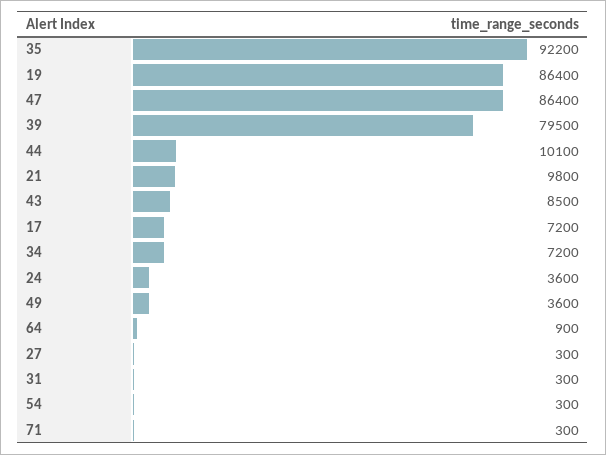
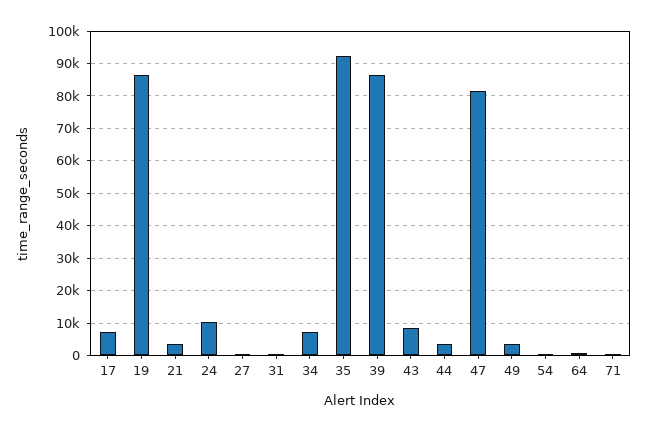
  {
    "35": 92200,
    "19": 86400,
-   "47": 86400,
+   "47": 82000,
-   "39": 79500,
+   "39": 86000,
-   "44": 10100,
+   "44": 4000,
-   "21": 9800,
+   "21": 4000,
    "43": 8500,
    "17": 7200,
    "34": 7200,
-   "24": 3600,
+   "24": 10000,
    "49": 3600,
    "64": 900,
    "27": 300,
    "31": 300,
    "54": 300,
    "71": 300
  }

